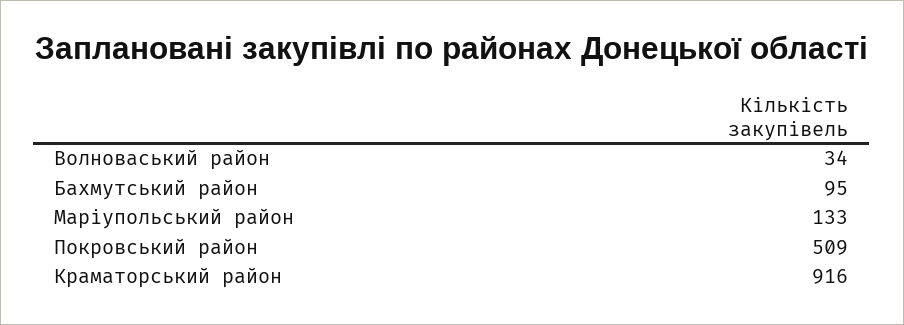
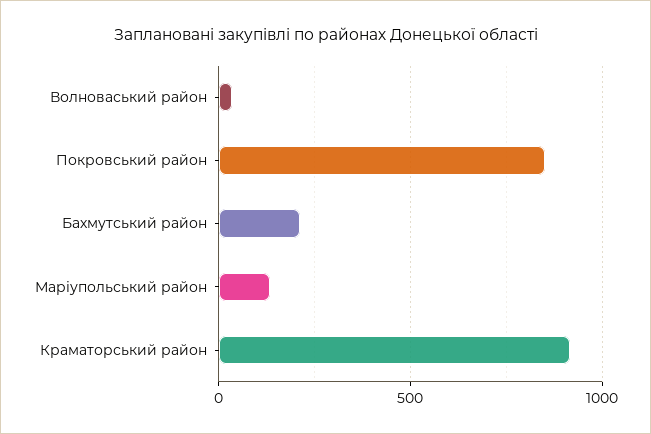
  {
    "Волноваський район": 34,
-   "Бахмутський район": 95,
+   "Бахмутський район": 200,
    "Маріупольський район": 133,
-   "Покровський район": 509,
+   "Покровський район": 850,
    "Краматорський район": 916
  }

